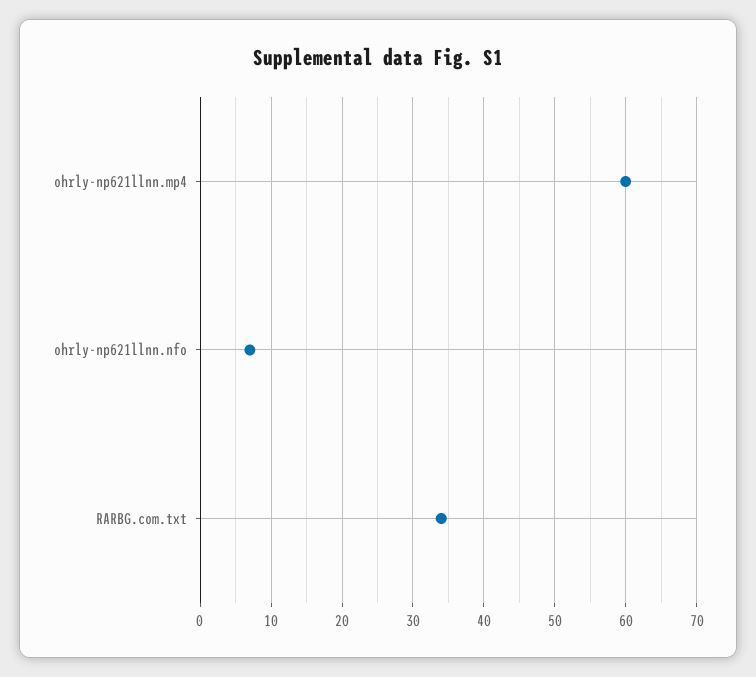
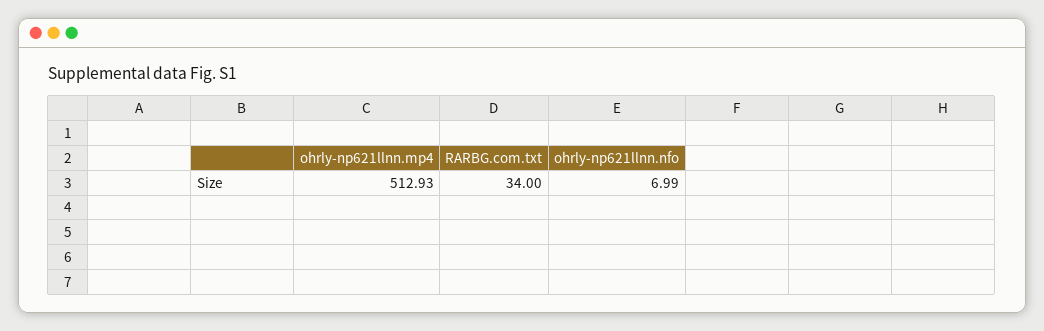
  {
-   "ohrly-np621llnn.mp4": 60,
+   "ohrly-np621llnn.mp4": 512.93,
    "ohrly-np621llnn.nfo": 6.99,
    "RARBG.com.txt": 34
  }

